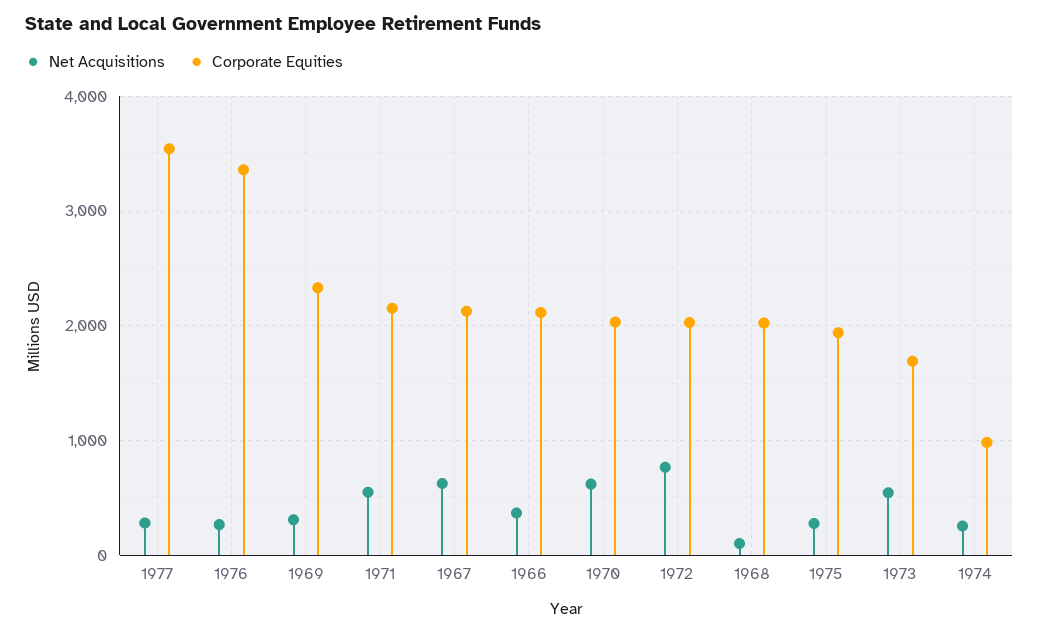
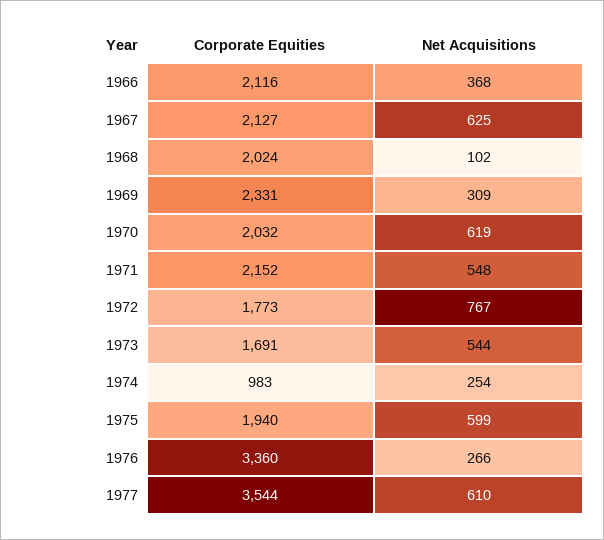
  {
    "Net Acquisitions": {
-     "1977": 300,
+     "1977": 610,
      "1976": 266,
      "1969": 309,
      "1971": 548,
      "1967": 625,
      "1966": 368,
      "1970": 619,
      "1972": 767,
      "1968": 102,
-     "1975": 300,
+     "1975": 599,
      "1973": 544,
      "1974": 254
    },
    "Corporate Equities": {
      "1977": 3544,
      "1976": 3360,
      "1969": 2331,
      "1971": 2152,
      "1967": 2127,
      "1966": 2116,
      "1970": 2032,
-     "1972": 2000,
+     "1972": 1773,
      "1968": 2024,
      "1975": 1940,
      "1973": 1691,
      "1974": 983
    }
  }

